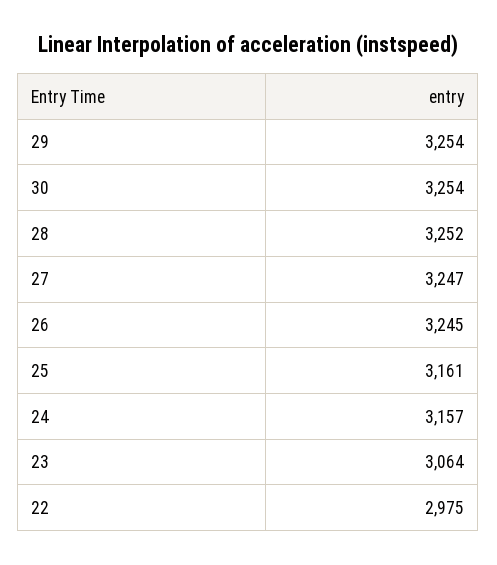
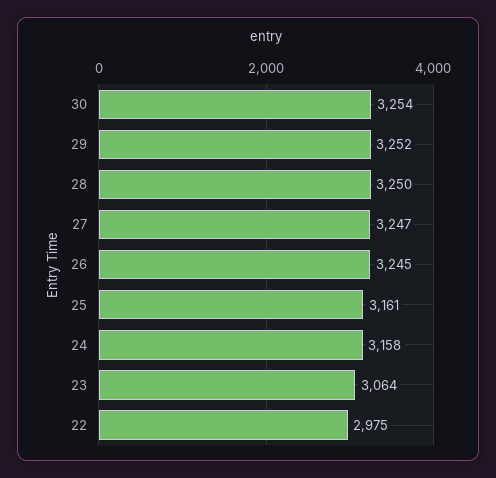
  {
-   "29": 3254,
+   "29": 3252,
    "30": 3254,
-   "28": 3252,
+   "28": 3250,
    "27": 3247,
    "26": 3245,
    "25": 3161,
-   "24": 3157,
+   "24": 3158,
    "23": 3064,
    "22": 2975
  }

